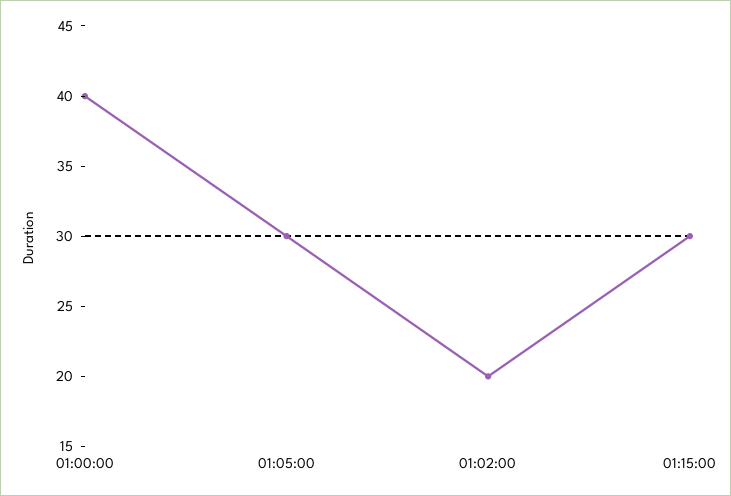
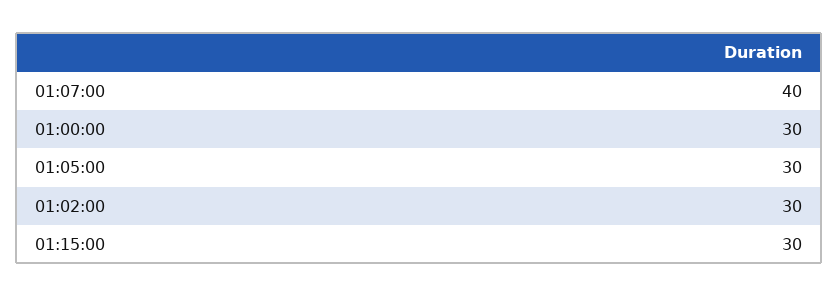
  {
-   "01:00:00": 40,
+   "01:00:00": 30,
    "01:05:00": 30,
-   "01:02:00": 20,
+   "01:02:00": 30,
-   "01:15:00": 30
+   "01:15:00": 30,
+   "01:07:00": 40
  }

